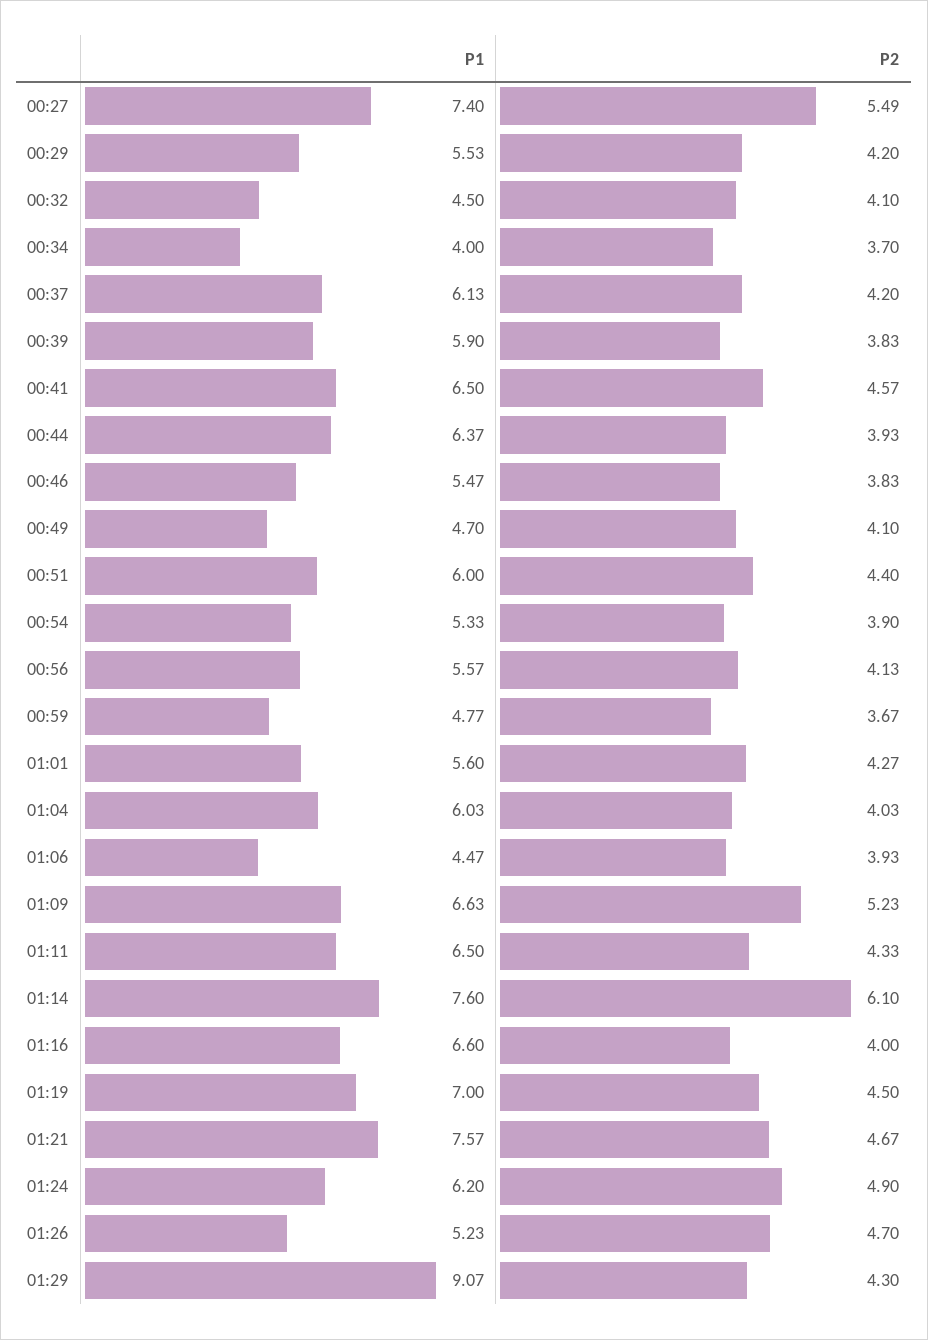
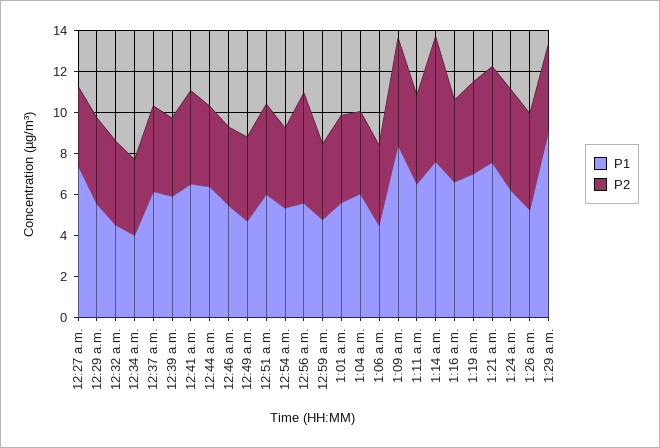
  {
    "P1": {
      "00:27": 7.4,
      "00:29": 5.53,
      "00:32": 4.5,
      "00:34": 4,
      "00:37": 6.13,
      "00:39": 5.9,
      "00:41": 6.5,
      "00:44": 6.37,
      "00:46": 5.47,
      "00:49": 4.7,
      "00:51": 6,
      "00:54": 5.33,
      "00:56": 5.57,
      "00:59": 4.77,
      "01:01": 5.6,
      "01:04": 6.03,
      "01:06": 4.47,
-     "01:09": 6.63,
+     "01:09": 8.5,
      "01:11": 6.5,
      "01:14": 7.6,
      "01:16": 6.6,
      "01:19": 7,
      "01:21": 7.57,
      "01:24": 6.2,
      "01:26": 5.23,
      "01:29": 9.07
    },
    "P2": {
-     "00:27": 5.49,
+     "00:27": 4,
      "00:29": 4.2,
      "00:32": 4.1,
      "00:34": 3.7,
      "00:37": 4.2,
      "00:39": 3.83,
      "00:41": 4.57,
      "00:44": 3.93,
      "00:46": 3.83,
      "00:49": 4.1,
      "00:51": 4.4,
      "00:54": 3.9,
-     "00:56": 4.13,
+     "00:56": 5.5,
      "00:59": 3.67,
      "01:01": 4.27,
      "01:04": 4.03,
      "01:06": 3.93,
      "01:09": 5.23,
      "01:11": 4.33,
      "01:14": 6.1,
      "01:16": 4,
      "01:19": 4.5,
      "01:21": 4.67,
      "01:24": 4.9,
      "01:26": 4.7,
      "01:29": 4.3
    }
  }

